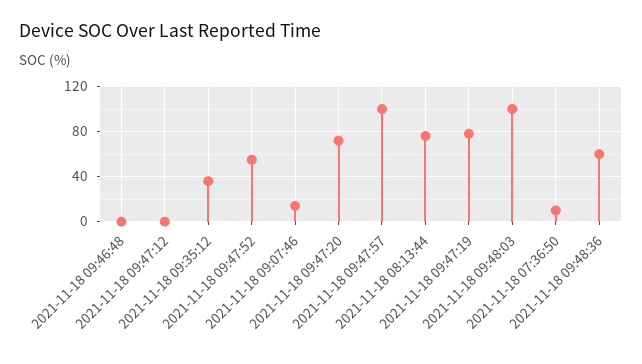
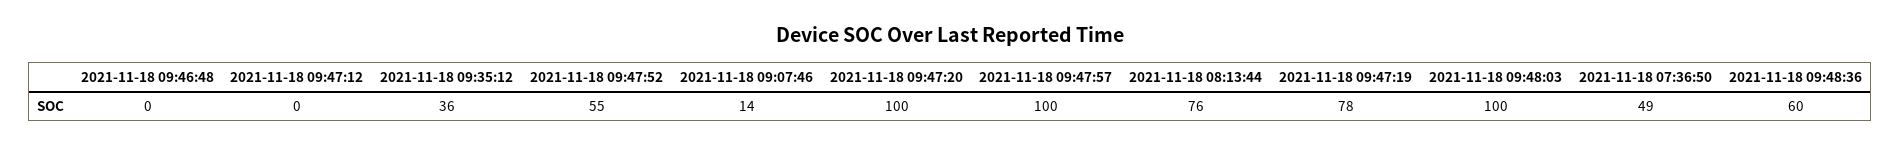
  {
    "2021-11-18 09:46:48": 0,
    "2021-11-18 09:47:12": 0,
    "2021-11-18 09:35:12": 36,
    "2021-11-18 09:47:52": 55,
    "2021-11-18 09:07:46": 14,
-   "2021-11-18 09:47:20": 70,
+   "2021-11-18 09:47:20": 100,
    "2021-11-18 09:47:57": 100,
    "2021-11-18 08:13:44": 76,
    "2021-11-18 09:47:19": 78,
    "2021-11-18 09:48:03": 100,
-   "2021-11-18 07:36:50": 10,
+   "2021-11-18 07:36:50": 49,
    "2021-11-18 09:48:36": 60
  }

